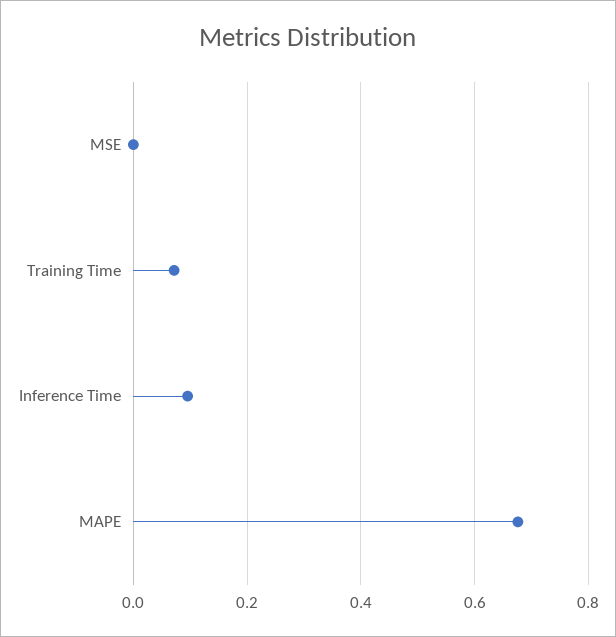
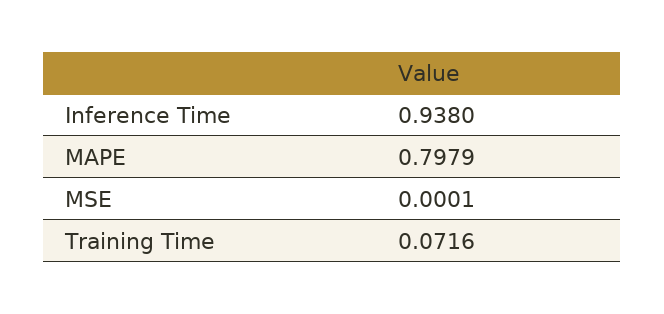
  {
    "MSE": 0.0001,
    "Training Time": 0.0716,
-   "Inference Time": 0.1,
+   "Inference Time": 0.938,
-   "MAPE": 0.68
+   "MAPE": 0.7979
  }

